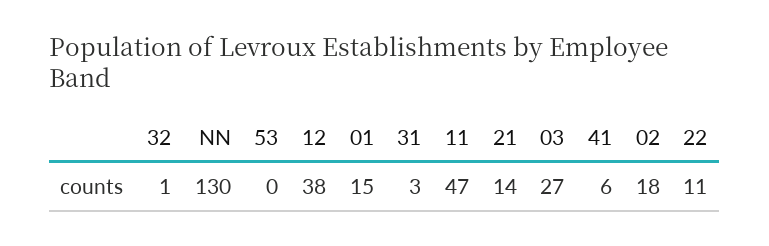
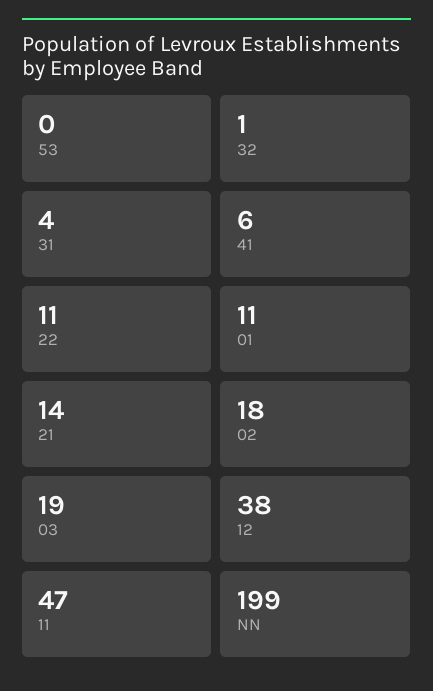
  {
    "32": 1,
-   "NN": 130,
+   "NN": 199,
    "53": 0,
    "12": 38,
-   "01": 15,
+   "01": 11,
-   "31": 3,
+   "31": 4,
    "11": 47,
    "21": 14,
-   "03": 27,
+   "03": 19,
    "41": 6,
    "02": 18,
    "22": 11
  }

